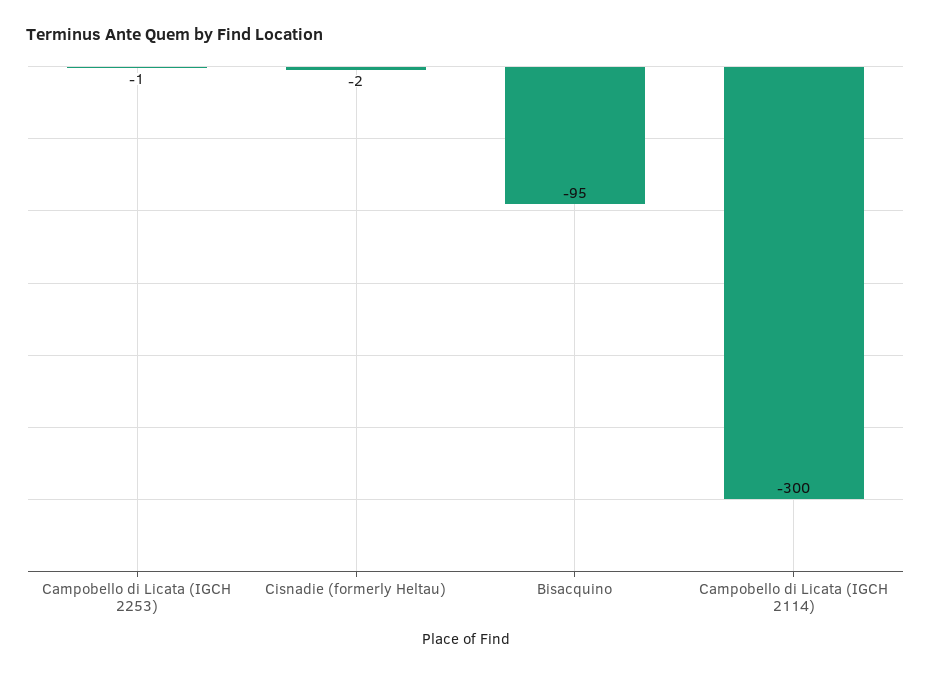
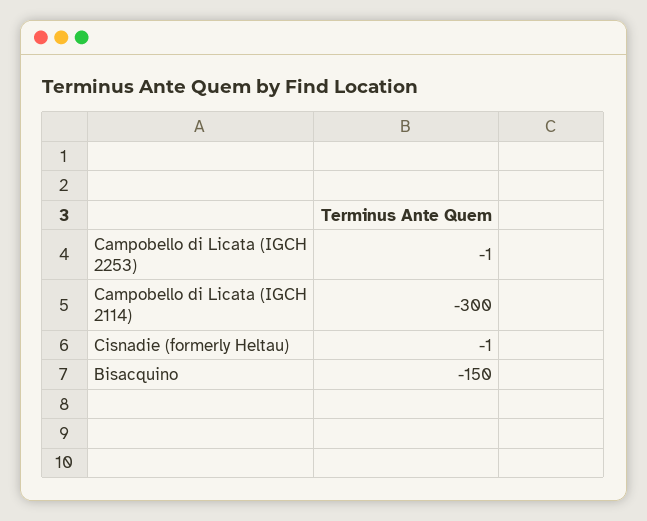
  {
    "Campobello di Licata (IGCH 2253)": -1,
-   "Cisnadie (formerly Heltau)": -2,
+   "Cisnadie (formerly Heltau)": -1,
-   "Bisacquino": -95,
+   "Bisacquino": -150,
    "Campobello di Licata (IGCH 2114)": -300
  }

